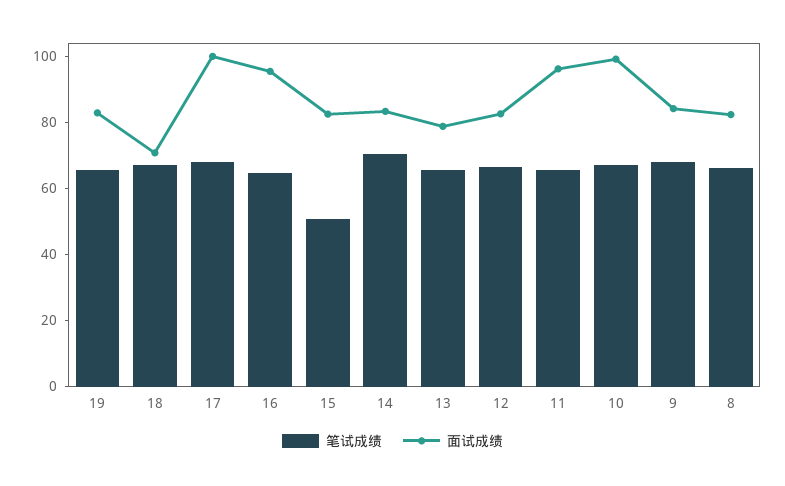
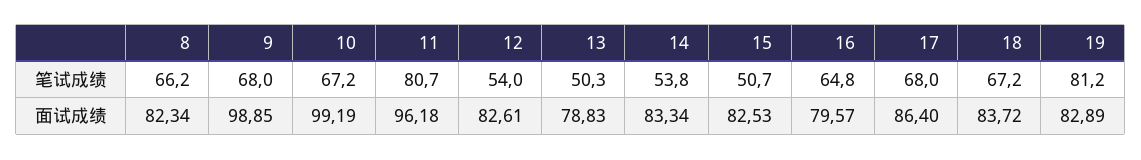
  {
    "笔试成绩": {
-     "19": 65,
+     "19": 81.2,
      "18": 67.2,
      "17": 68,
      "16": 64.8,
      "15": 50.7,
-     "14": 70,
+     "14": 53.8,
-     "13": 65,
+     "13": 50.3,
-     "12": 65,
+     "12": 54,
-     "11": 65,
+     "11": 80.7,
      "10": 67.2,
      "9": 68,
      "8": 66.2
    },
    "面试成绩": {
      "19": 82.89,
-     "18": 70,
+     "18": 83.72,
-     "17": 100,
+     "17": 86.4,
-     "16": 95,
+     "16": 79.57,
      "15": 82.53,
      "14": 83.34,
      "13": 78.83,
      "12": 82.61,
      "11": 96.18,
      "10": 99.19,
-     "9": 85,
+     "9": 98.85,
      "8": 82.34
    }
  }

